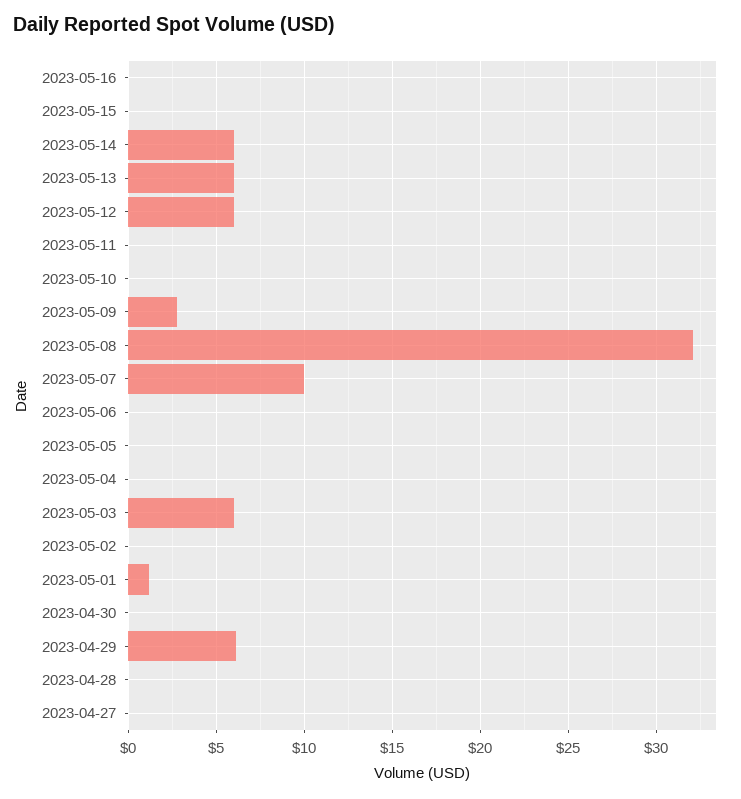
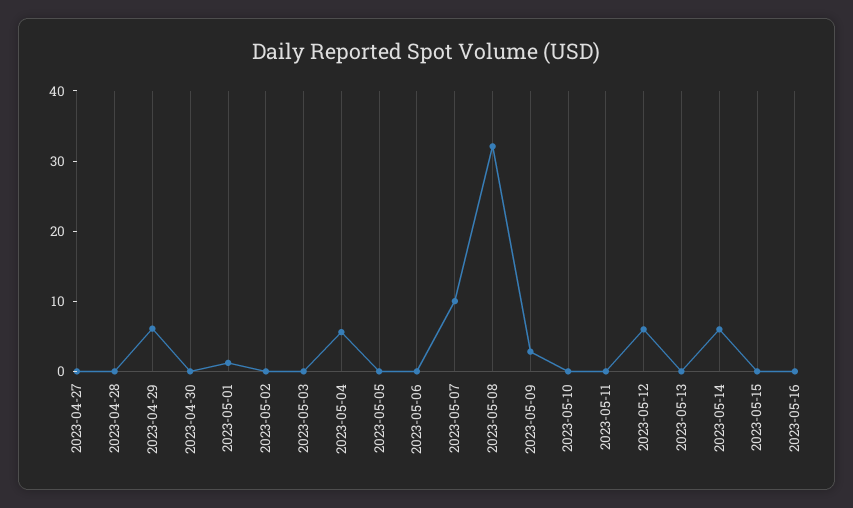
  {
    "2023-05-16": 0,
    "2023-05-15": 0,
    "2023-05-14": 6,
-   "2023-05-13": 6,
+   "2023-05-13": 0,
    "2023-05-12": 6,
    "2023-05-11": 0,
    "2023-05-10": 0,
    "2023-05-09": 3,
    "2023-05-08": 32,
    "2023-05-07": 10,
    "2023-05-06": 0,
    "2023-05-05": 0,
-   "2023-05-04": 0,
+   "2023-05-04": 6,
-   "2023-05-03": 6,
+   "2023-05-03": 0,
    "2023-05-02": 0,
    "2023-05-01": 1,
    "2023-04-30": 0,
    "2023-04-29": 6,
    "2023-04-28": 0,
    "2023-04-27": 0
  }

